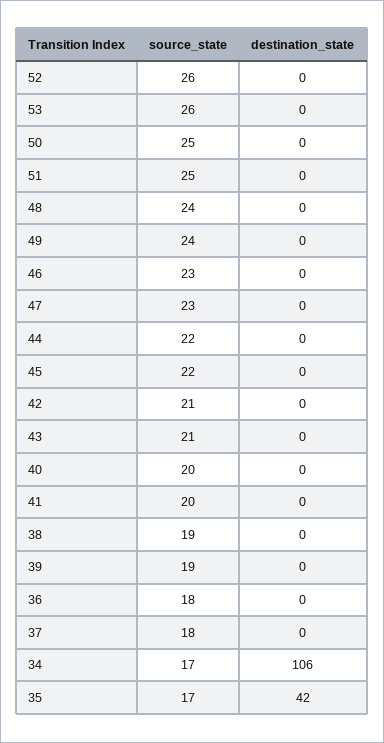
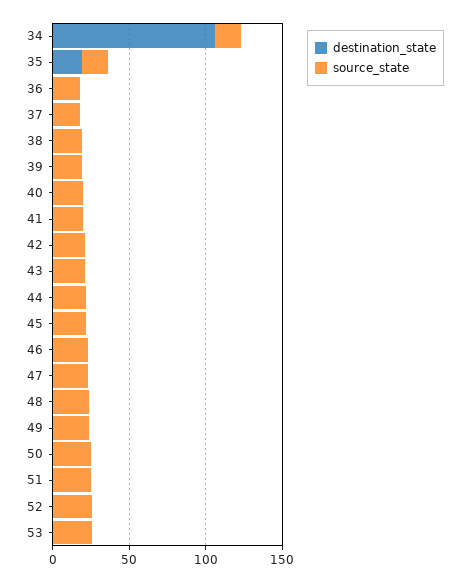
  {
    "source_state": {
      "52": 26,
      "53": 26,
      "50": 25,
      "51": 25,
      "48": 24,
      "49": 24,
      "46": 23,
      "47": 23,
      "44": 22,
      "45": 22,
      "42": 21,
      "43": 21,
      "40": 20,
      "41": 20,
      "38": 19,
      "39": 19,
      "36": 18,
      "37": 18,
      "34": 17,
      "35": 17
    },
    "destination_state": {
      "52": 0,
      "53": 0,
      "50": 0,
      "51": 0,
      "48": 0,
      "49": 0,
      "46": 0,
      "47": 0,
      "44": 0,
      "45": 0,
      "42": 0,
      "43": 0,
      "40": 0,
      "41": 0,
      "38": 0,
      "39": 0,
      "36": 0,
      "37": 0,
      "34": 106,
-     "35": 42
+     "35": 20
    }
  }

